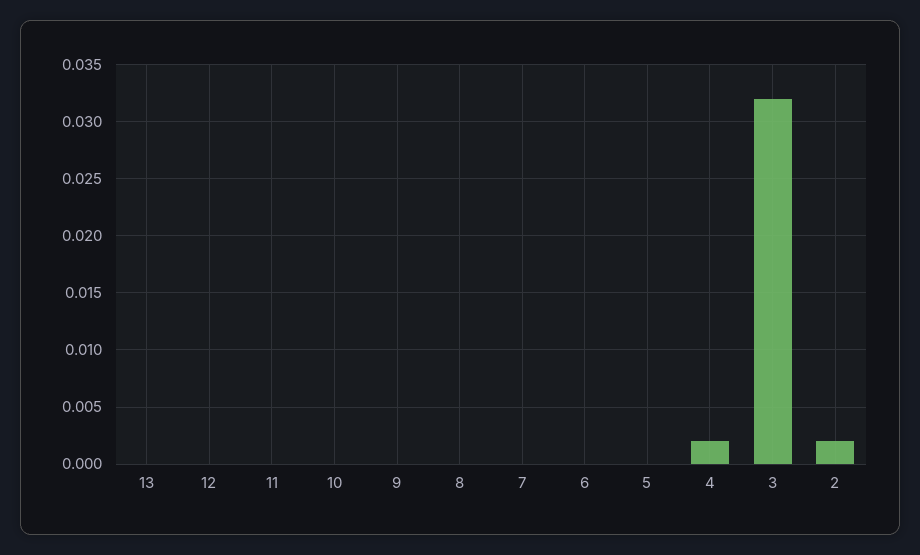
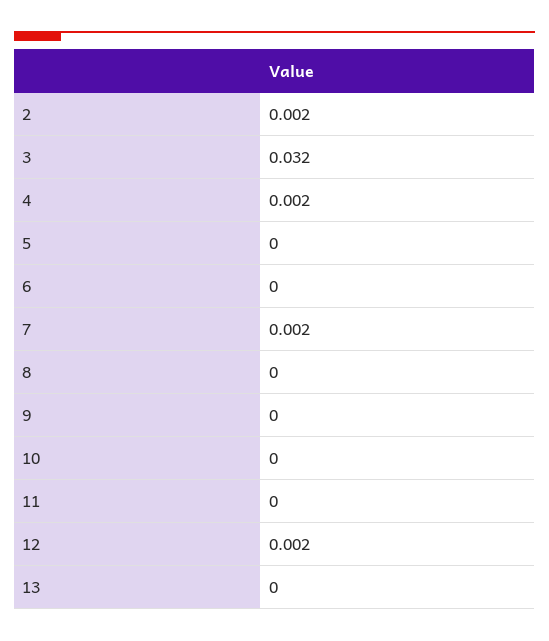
  {
    "13": 0,
-   "12": 0,
+   "12": 0.002,
    "11": 0,
    "10": 0,
    "9": 0,
    "8": 0,
-   "7": 0,
+   "7": 0.002,
    "6": 0,
    "5": 0,
    "4": 0.002,
    "3": 0.032,
    "2": 0.002
  }

